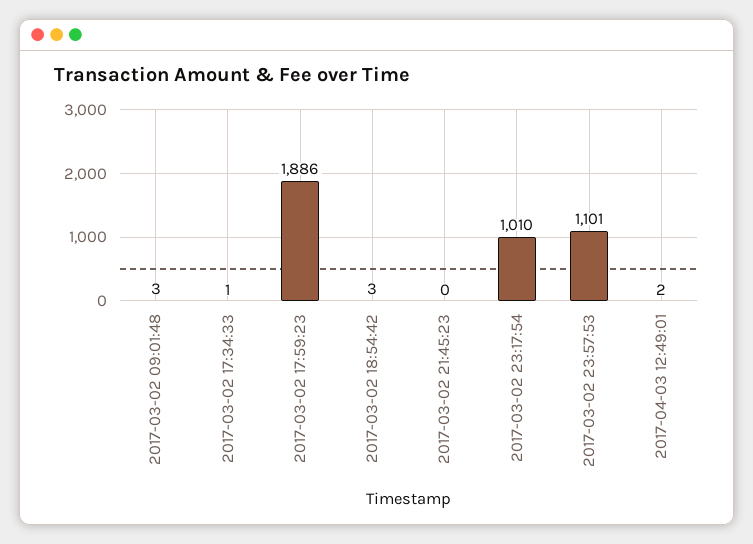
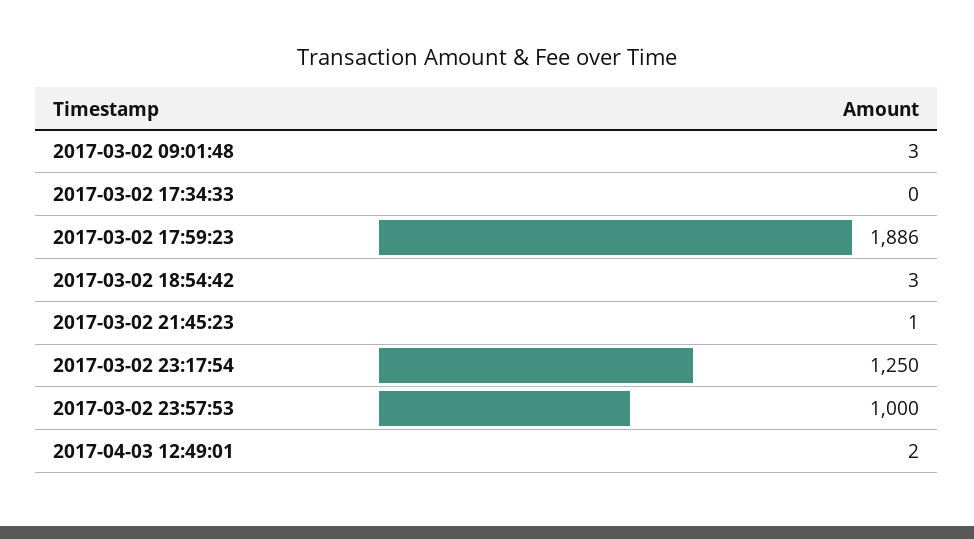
  {
    "2017-03-02 09:01:48": 3,
-   "2017-03-02 17:34:33": 1,
+   "2017-03-02 17:34:33": 0,
    "2017-03-02 17:59:23": 1886,
    "2017-03-02 18:54:42": 3,
-   "2017-03-02 21:45:23": 0,
+   "2017-03-02 21:45:23": 1,
-   "2017-03-02 23:17:54": 1010,
+   "2017-03-02 23:17:54": 1250,
-   "2017-03-02 23:57:53": 1101,
+   "2017-03-02 23:57:53": 1000,
    "2017-04-03 12:49:01": 2
  }

